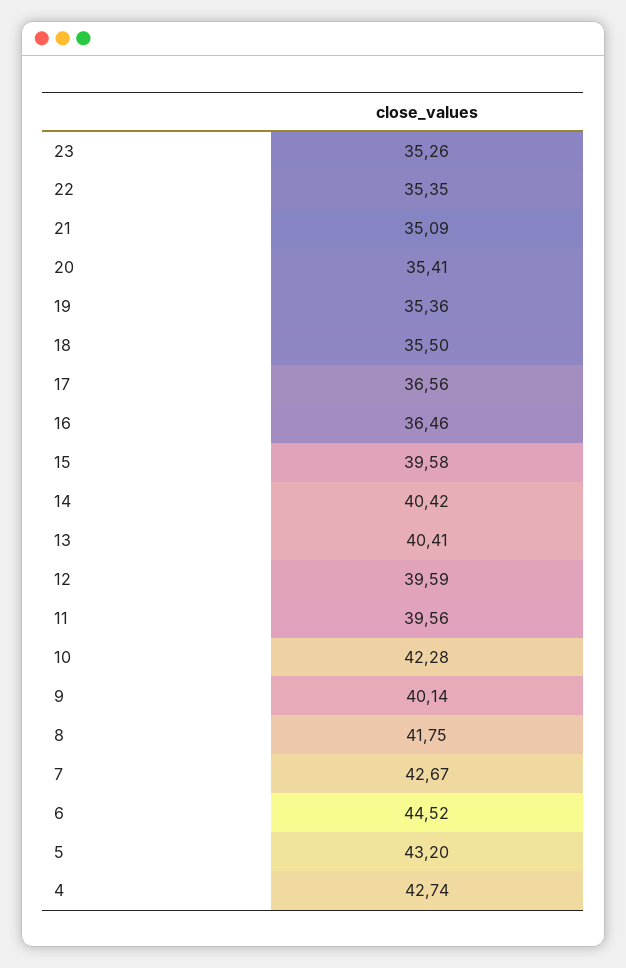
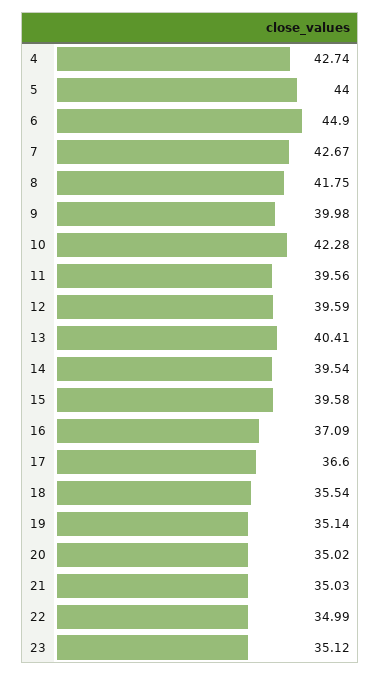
  {
-   "23": 35.26,
+   "23": 35.12,
-   "22": 35.35,
+   "22": 34.99,
-   "21": 35.09,
+   "21": 35.03,
-   "20": 35.41,
+   "20": 35.02,
-   "19": 35.36,
+   "19": 35.14,
-   "18": 35.5,
+   "18": 35.54,
-   "17": 36.56,
+   "17": 36.6,
-   "16": 36.46,
+   "16": 37.09,
    "15": 39.58,
-   "14": 40.42,
+   "14": 39.54,
    "13": 40.41,
    "12": 39.59,
    "11": 39.56,
    "10": 42.28,
-   "9": 40.14,
+   "9": 39.98,
    "8": 41.75,
    "7": 42.67,
-   "6": 44.52,
+   "6": 44.9,
-   "5": 43.2,
+   "5": 44,
    "4": 42.74
  }

